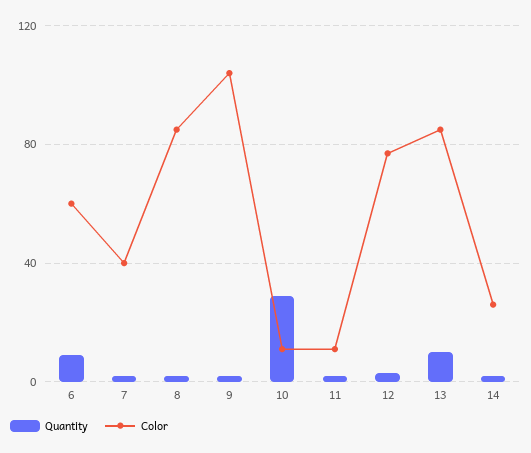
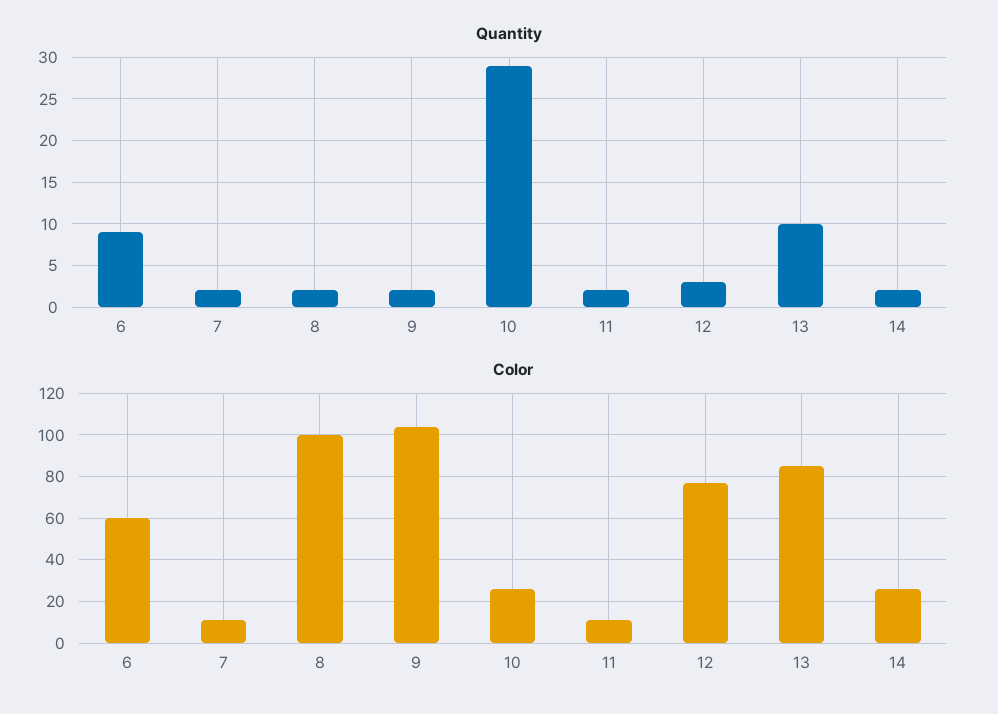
  {
    "Quantity": {
      "6": 9,
      "7": 2,
      "8": 2,
      "9": 2,
      "10": 29,
      "11": 2,
      "12": 3,
      "13": 10,
      "14": 2
    },
    "Color": {
      "6": 60,
-     "7": 40,
+     "7": 10,
-     "8": 85,
+     "8": 100,
      "9": 105,
-     "10": 10,
+     "10": 25,
      "11": 10,
      "12": 75,
      "13": 85,
      "14": 25
    }
  }

